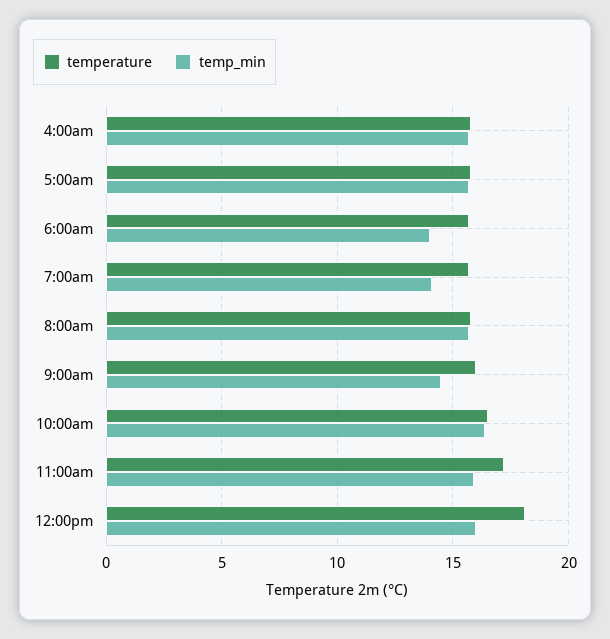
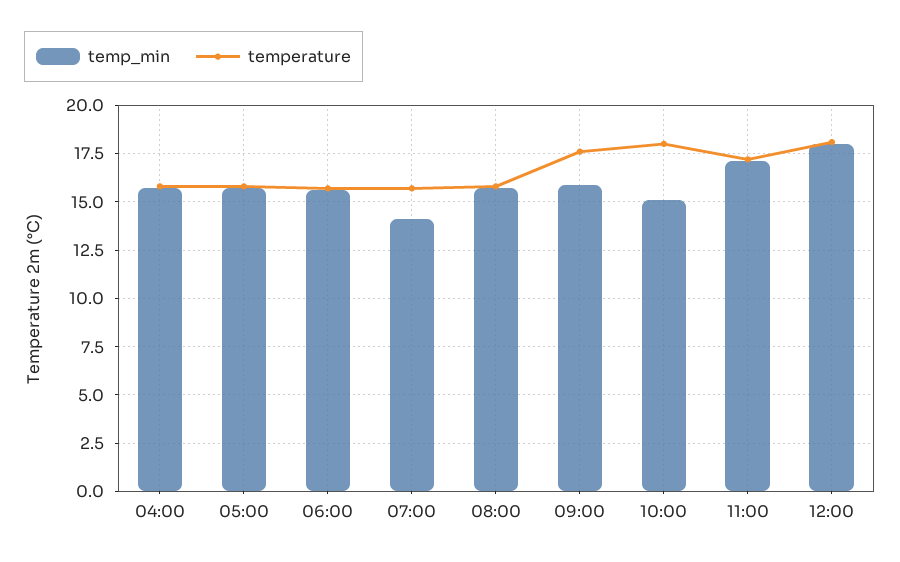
  {
    "temperature": {
      "4:00am": 16,
      "5:00am": 16,
      "6:00am": 15.5,
      "7:00am": 15.5,
      "8:00am": 16,
-     "9:00am": 16,
+     "9:00am": 17.5,
-     "10:00am": 16.5,
+     "10:00am": 18,
      "11:00am": 17,
      "12:00pm": 18
    },
    "temp_min": {
      "4:00am": 15.5,
      "5:00am": 15.5,
-     "6:00am": 14,
+     "6:00am": 15.5,
      "7:00am": 14,
      "8:00am": 15.5,
-     "9:00am": 14.5,
+     "9:00am": 16,
-     "10:00am": 16.5,
+     "10:00am": 15,
-     "11:00am": 16,
+     "11:00am": 17,
-     "12:00pm": 16
+     "12:00pm": 18
    }
  }

